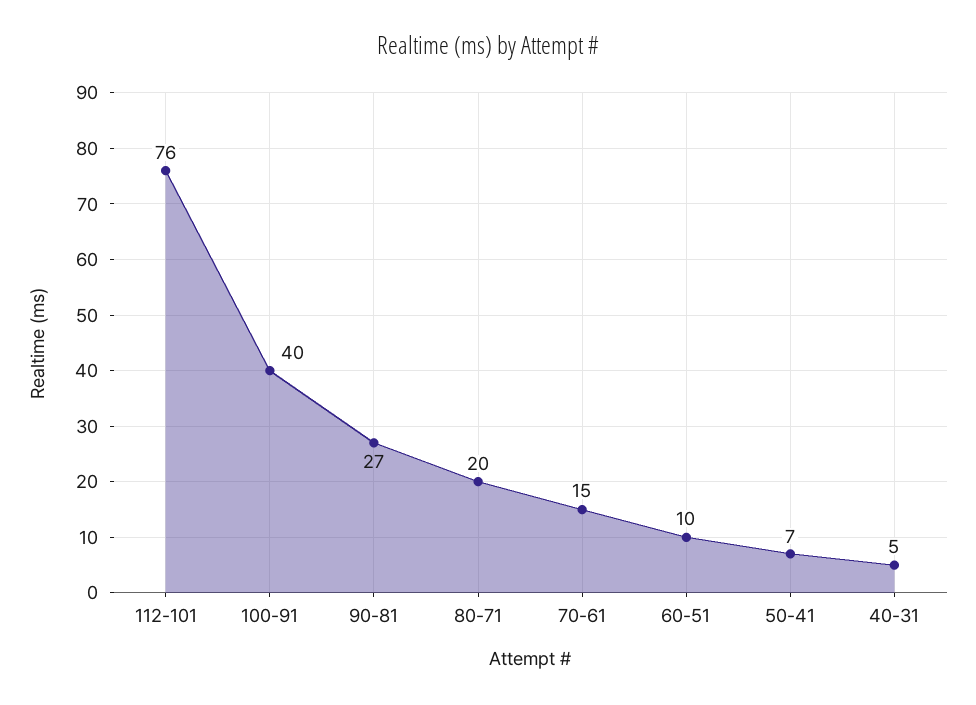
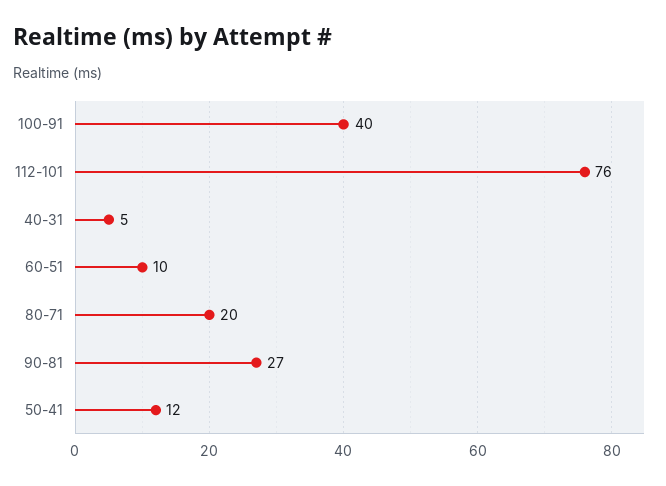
  {
    "112-101": 76,
    "100-91": 40,
    "90-81": 27,
    "80-71": 20,
-   "70-61": 15,
    "60-51": 10,
-   "50-41": 7,
+   "50-41": 12,
    "40-31": 5
  }

